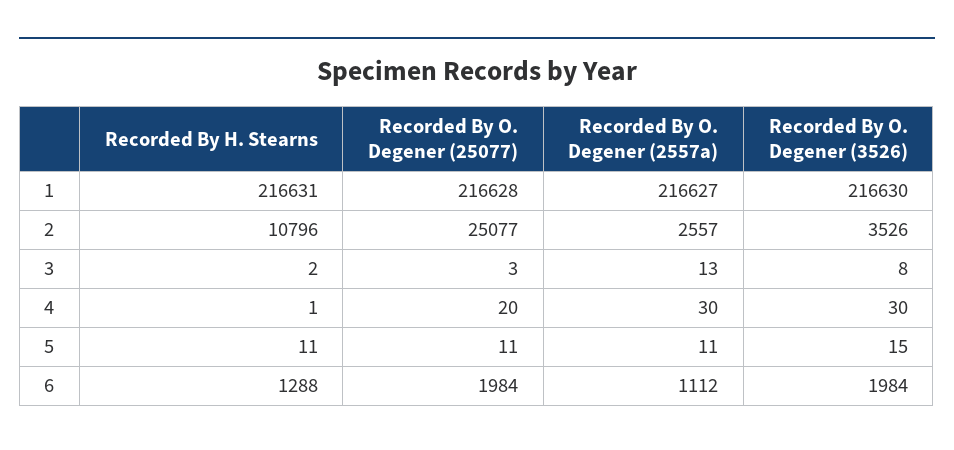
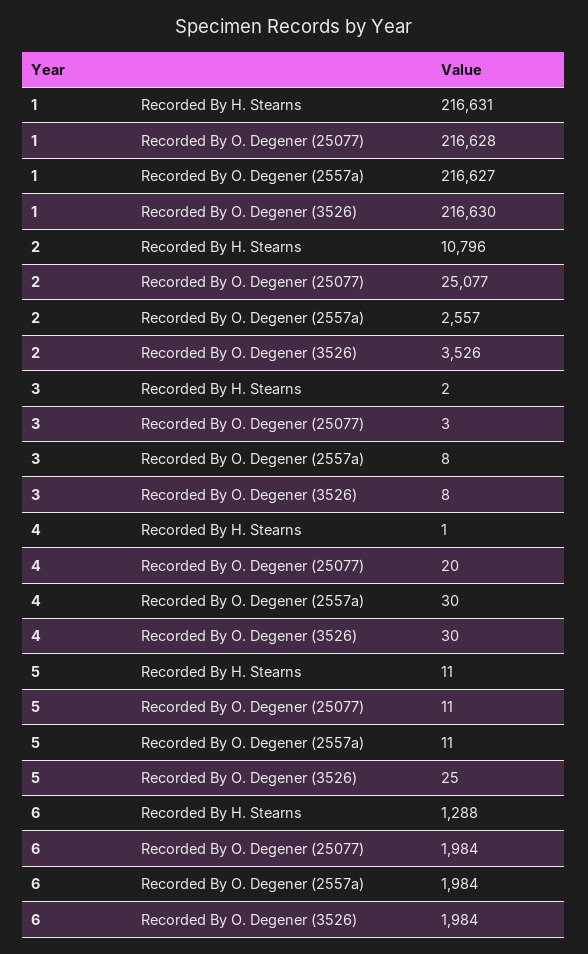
  {
    "Recorded By H. Stearns": {
      "1": 216631,
      "2": 10796,
      "3": 2,
      "4": 1,
      "5": 11,
      "6": 1288
    },
    "Recorded By O. Degener (25077)": {
      "1": 216628,
      "2": 25077,
      "3": 3,
      "4": 20,
      "5": 11,
      "6": 1984
    },
    "Recorded By O. Degener (2557a)": {
      "1": 216627,
      "2": 2557,
-     "3": 13,
+     "3": 8,
      "4": 30,
      "5": 11,
-     "6": 1112
+     "6": 1984
    },
    "Recorded By O. Degener (3526)": {
      "1": 216630,
      "2": 3526,
      "3": 8,
      "4": 30,
-     "5": 15,
+     "5": 25,
      "6": 1984
    }
  }

